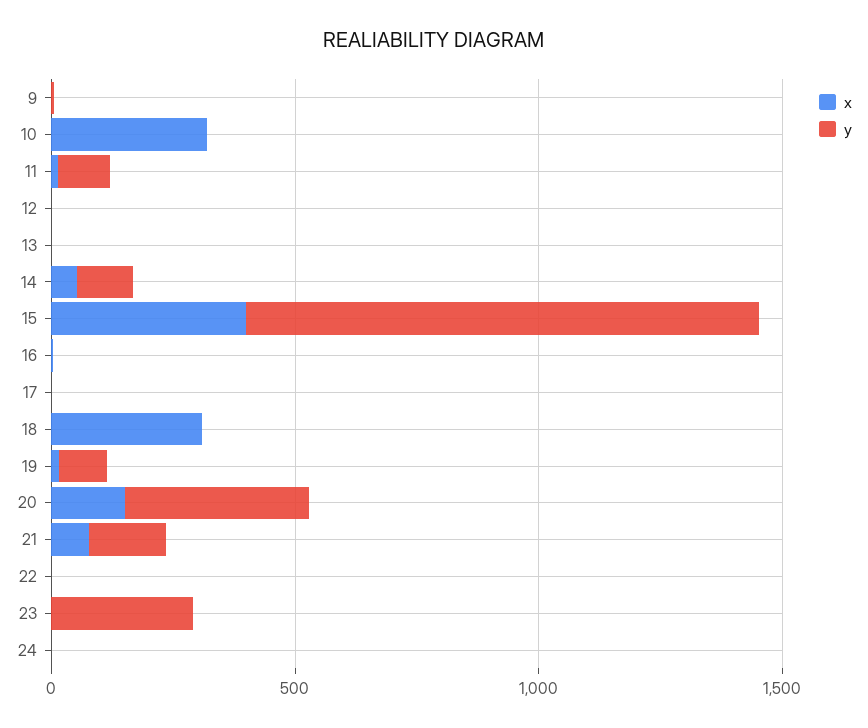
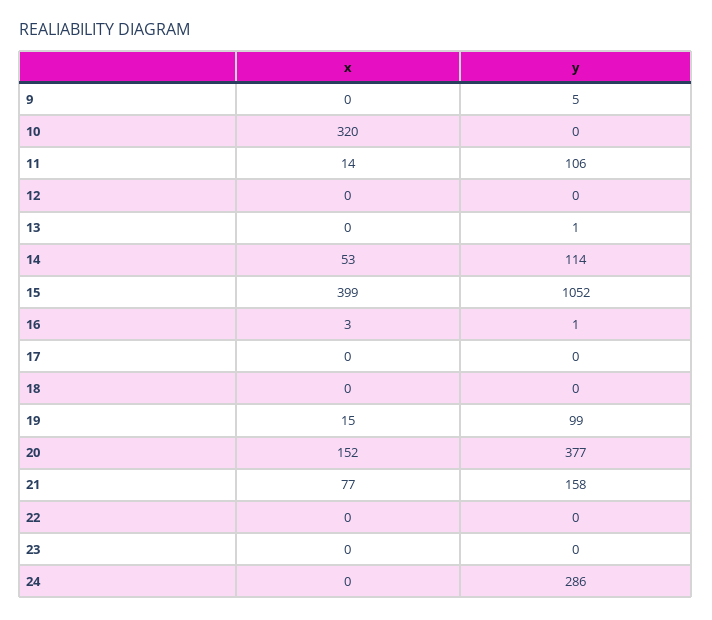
  {
    "x": {
      "9": 0,
      "10": 320,
      "11": 14,
      "12": 0,
      "13": 0,
      "14": 53,
      "15": 399,
      "16": 3,
      "17": 0,
-     "18": 300,
+     "18": 0,
      "19": 15,
      "20": 152,
      "21": 77,
      "22": 0,
      "23": 0,
      "24": 0
    },
    "y": {
      "9": 5,
      "10": 0,
      "11": 106,
      "12": 0,
      "13": 1,
      "14": 114,
      "15": 1052,
      "16": 1,
      "17": 0,
      "18": 0,
      "19": 99,
      "20": 377,
      "21": 158,
      "22": 0,
-     "23": 300,
+     "23": 0,
-     "24": 0
+     "24": 286
    }
  }

